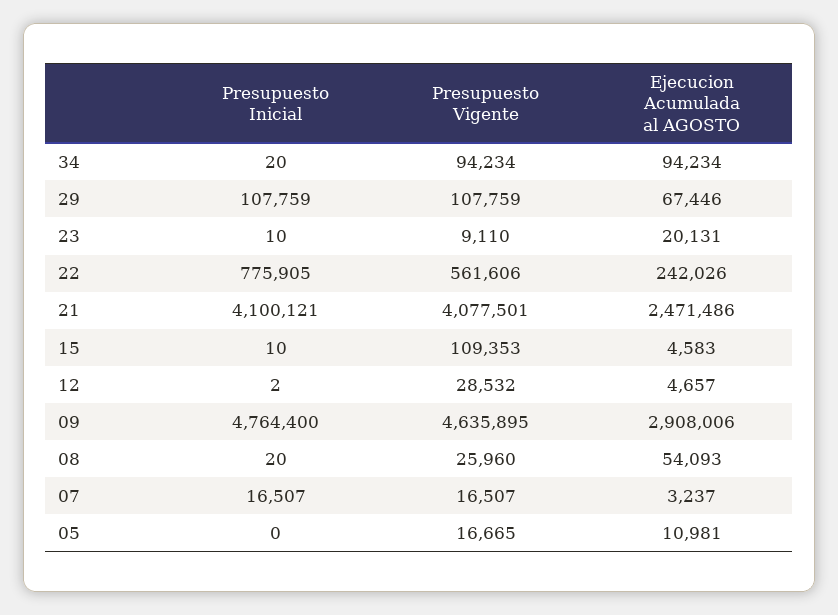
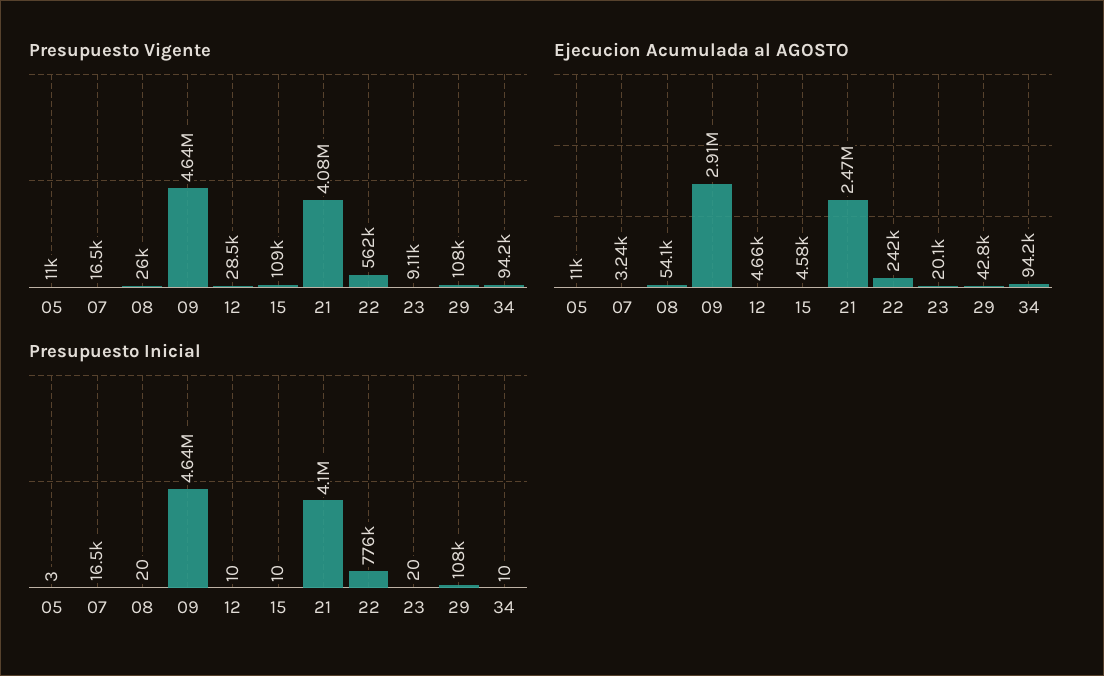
  {
    "Presupuesto Inicial": {
-     "34": 20,
+     "34": 10,
      "29": 107759,
-     "23": 10,
+     "23": 20,
      "22": 775905,
      "21": 4100121,
      "15": 10,
-     "12": 2,
+     "12": 10,
-     "09": 4764400,
+     "09": 4640000,
      "08": 20,
      "07": 16507,
-     "05": 0
+     "05": 3
    },
    "Presupuesto Vigente": {
      "34": 94234,
      "29": 107759,
      "23": 9110,
      "22": 561606,
      "21": 4077501,
      "15": 109353,
      "12": 28532,
      "09": 4635895,
      "08": 25960,
      "07": 16507,
-     "05": 16665
+     "05": 11000
    },
    "Ejecucion Acumulada al AGOSTO": {
      "34": 94234,
-     "29": 67446,
+     "29": 42800,
      "23": 20131,
      "22": 242026,
      "21": 2471486,
      "15": 4583,
      "12": 4657,
      "09": 2908006,
      "08": 54093,
      "07": 3237,
      "05": 10981
    }
  }

